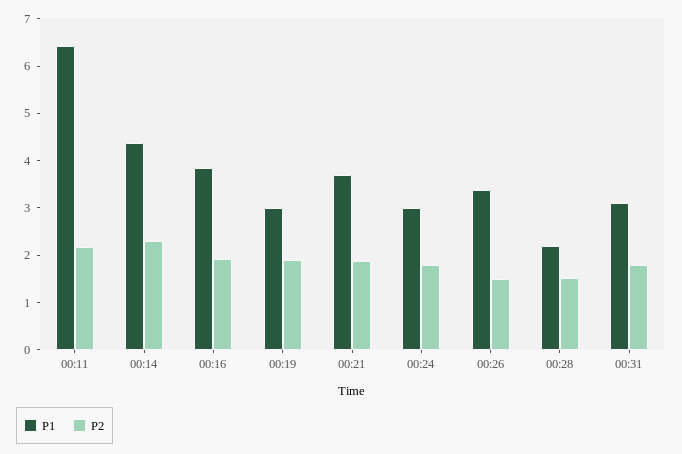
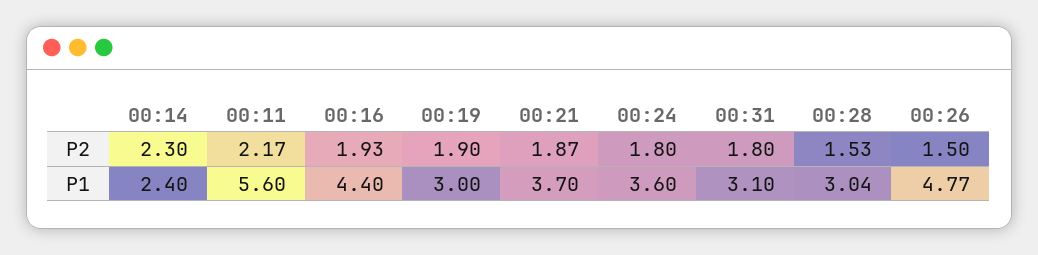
  {
    "P1": {
-     "00:11": 6.4,
+     "00:11": 5.6,
-     "00:14": 4.4,
+     "00:14": 2.4,
-     "00:16": 3.8,
+     "00:16": 4.4,
      "00:19": 3,
      "00:21": 3.7,
-     "00:24": 3,
+     "00:24": 3.6,
-     "00:26": 3.4,
+     "00:26": 4.77,
-     "00:28": 2.2,
+     "00:28": 3.04,
      "00:31": 3.1
    },
    "P2": {
      "00:11": 2.17,
      "00:14": 2.3,
      "00:16": 1.93,
      "00:19": 1.9,
      "00:21": 1.87,
      "00:24": 1.8,
      "00:26": 1.5,
      "00:28": 1.53,
      "00:31": 1.8
    }
  }

